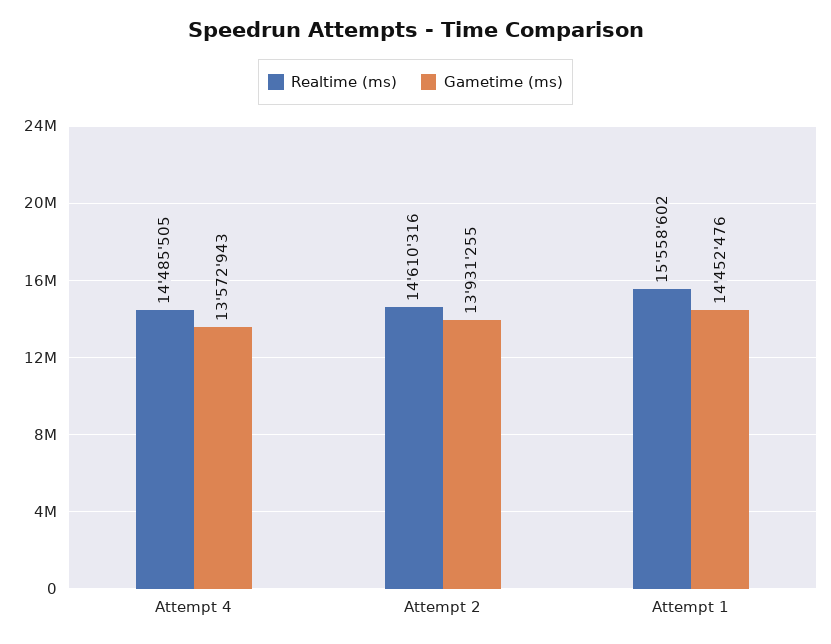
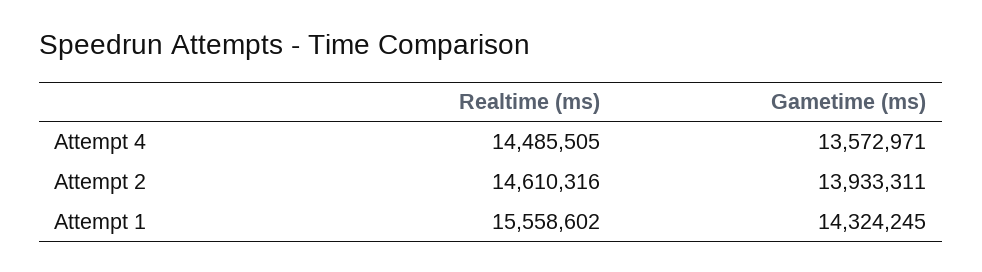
  {
    "Realtime (ms)": {
      "Attempt 4": 14485505,
      "Attempt 2": 14610316,
      "Attempt 1": 15558602
    },
    "Gametime (ms)": {
-     "Attempt 4": 13572943,
+     "Attempt 4": 13572971,
-     "Attempt 2": 13931255,
+     "Attempt 2": 13933311,
-     "Attempt 1": 14452476
+     "Attempt 1": 14324245
    }
  }

